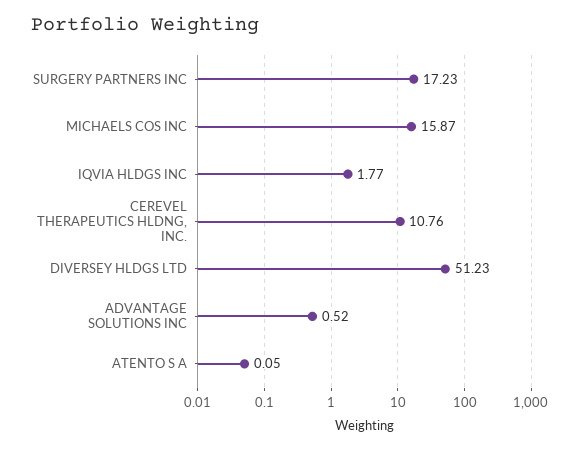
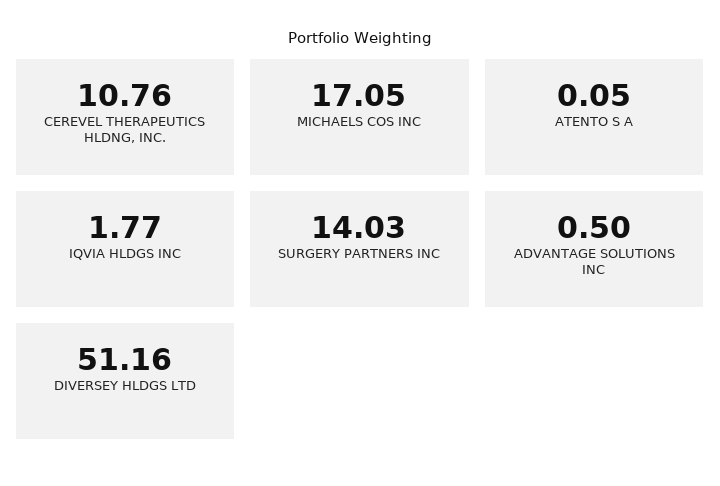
  {
-   "SURGERY PARTNERS INC": 17.23,
+   "SURGERY PARTNERS INC": 14.03,
-   "MICHAELS COS INC": 15.87,
+   "MICHAELS COS INC": 17.05,
    "IQVIA HLDGS INC": 1.77,
    "CEREVEL THERAPEUTICS HLDNG, INC.": 10.76,
-   "DIVERSEY HLDGS LTD": 51.23,
+   "DIVERSEY HLDGS LTD": 51.16,
-   "ADVANTAGE SOLUTIONS INC": 0.52,
+   "ADVANTAGE SOLUTIONS INC": 0.5,
    "ATENTO S A": 0.05
  }

